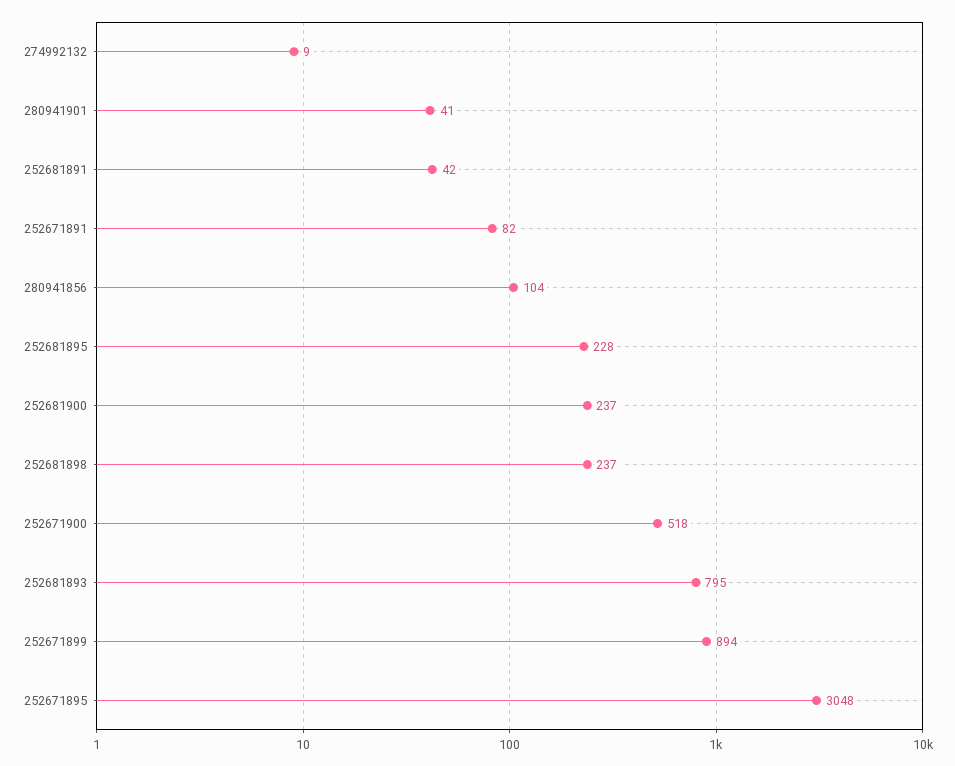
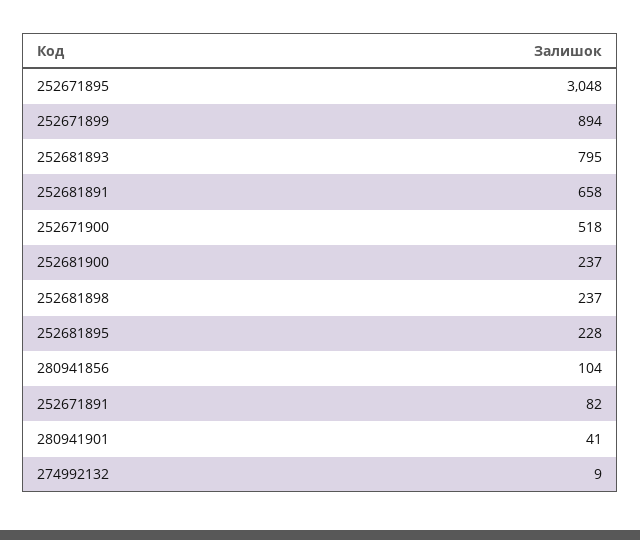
  {
    "274992132": 9,
    "280941901": 41,
-   "252681891": 42,
+   "252681891": 658,
    "252671891": 82,
    "280941856": 104,
    "252681895": 228,
    "252681900": 237,
    "252681898": 237,
    "252671900": 518,
    "252681893": 795,
    "252671899": 894,
    "252671895": 3048
  }

